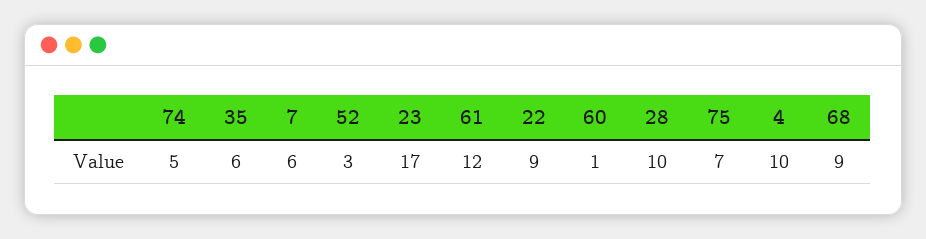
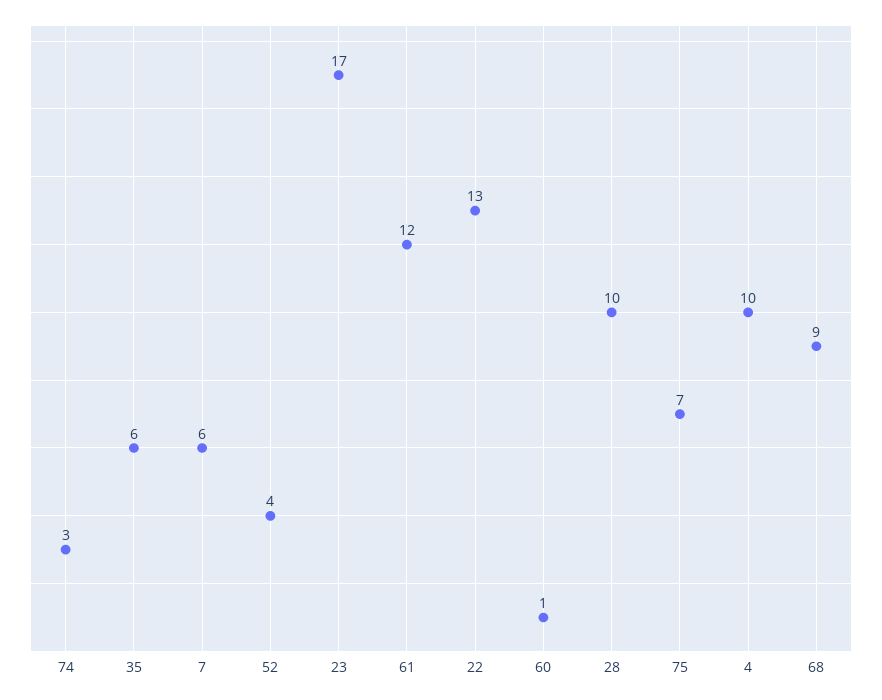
  {
-   "74": 5,
+   "74": 3,
    "35": 6,
    "7": 6,
-   "52": 3,
+   "52": 4,
    "23": 17,
    "61": 12,
-   "22": 9,
+   "22": 13,
    "60": 1,
    "28": 10,
    "75": 7,
    "4": 10,
    "68": 9
  }

